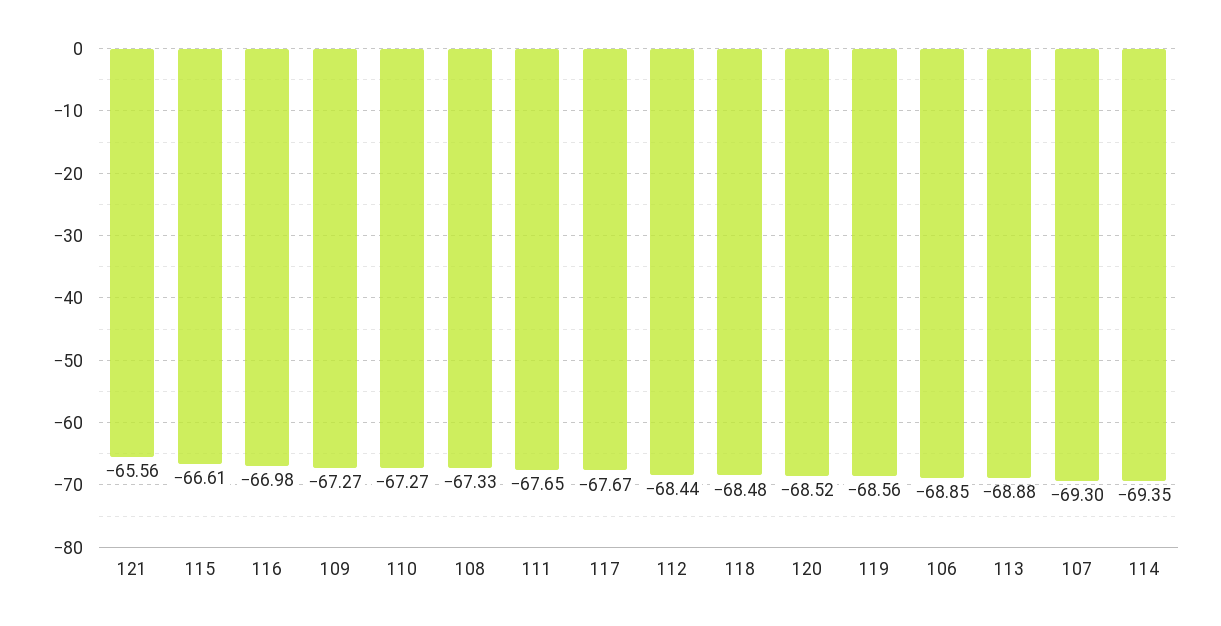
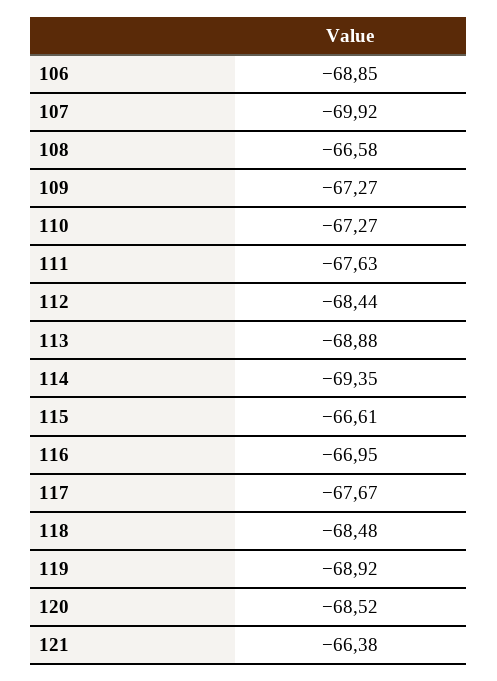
  {
-   "121": -65.56,
+   "121": -66.38,
    "115": -66.61,
-   "116": -66.98,
+   "116": -66.95,
    "109": -67.27,
    "110": -67.27,
-   "108": -67.33,
+   "108": -66.58,
-   "111": -67.65,
+   "111": -67.63,
    "117": -67.67,
    "112": -68.44,
    "118": -68.48,
    "120": -68.52,
-   "119": -68.56,
+   "119": -68.92,
    "106": -68.85,
    "113": -68.88,
-   "107": -69.3,
+   "107": -69.92,
    "114": -69.35
  }

